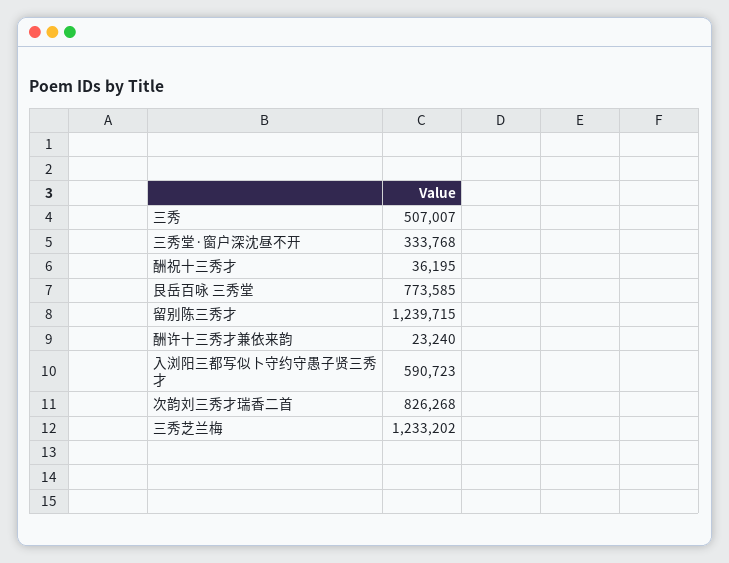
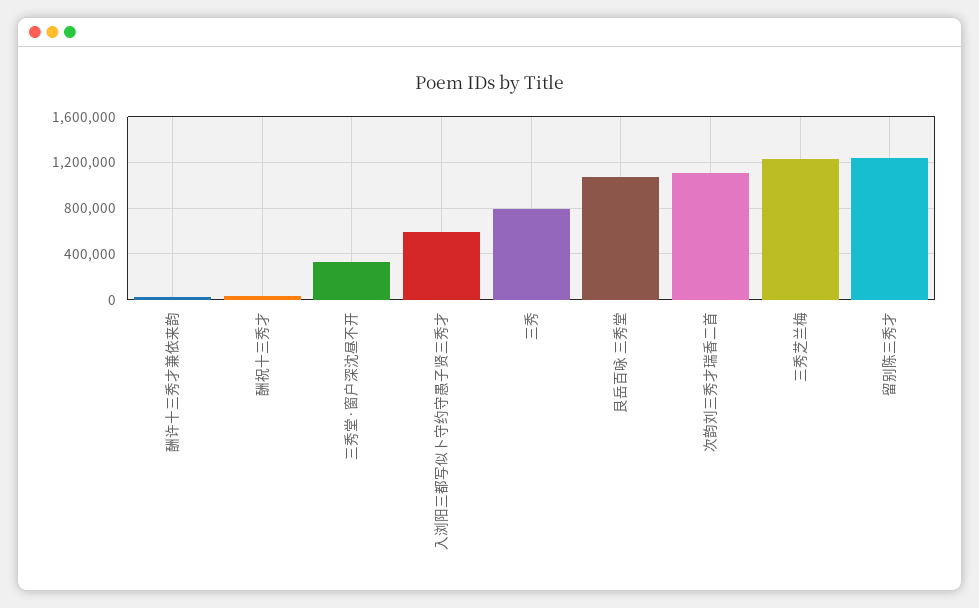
  {
-   "三秀": 507007,
+   "三秀": 800000,
    "三秀堂·窗户深沈昼不开": 333768,
    "酬祝十三秀才": 36195,
-   "艮岳百咏 三秀堂": 773585,
+   "艮岳百咏 三秀堂": 1100000,
    "留别陈三秀才": 1239715,
    "酬许十三秀才兼依来韵": 23240,
    "入浏阳三都写似卜守约守愚子贤三秀才": 590723,
-   "次韵刘三秀才瑞香二首": 826268,
+   "次韵刘三秀才瑞香二首": 1100000,
    "三秀芝兰梅": 1233202
  }

